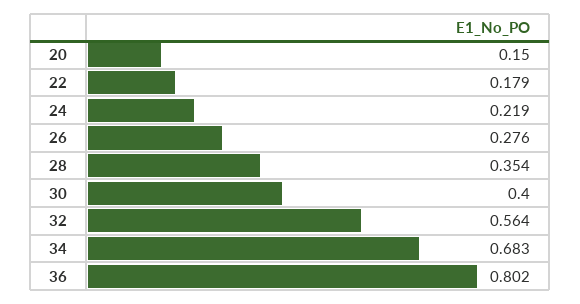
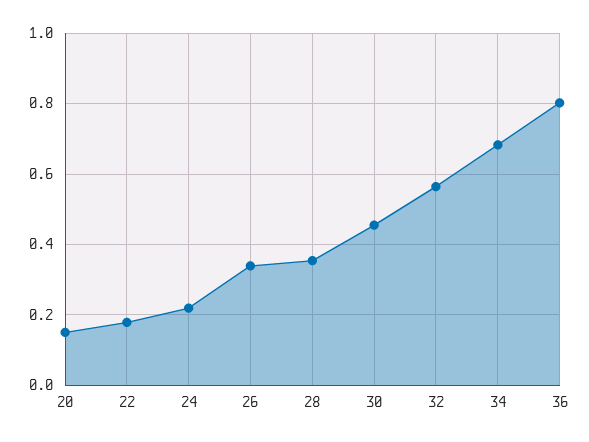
  {
    "20": 0.15,
    "22": 0.179,
    "24": 0.219,
-   "26": 0.276,
+   "26": 0.34,
    "28": 0.354,
-   "30": 0.4,
+   "30": 0.46,
    "32": 0.564,
    "34": 0.683,
    "36": 0.802
  }

